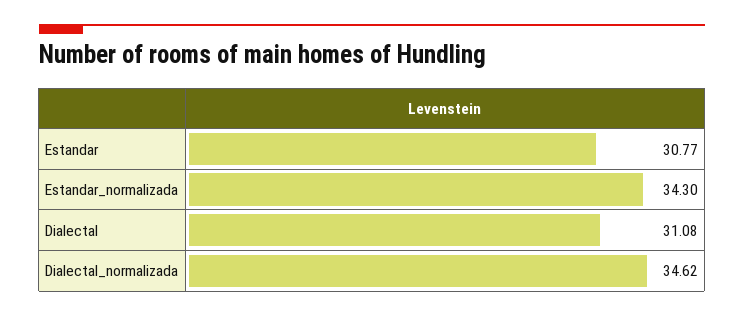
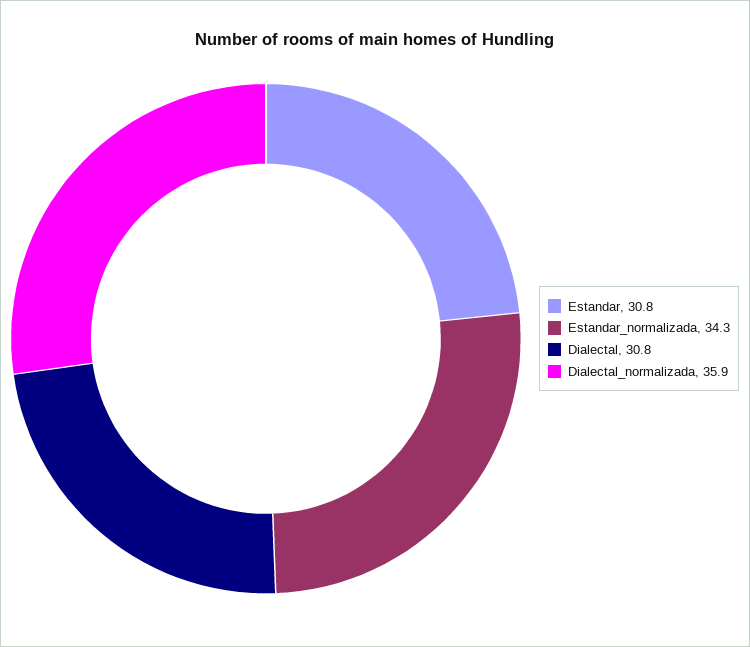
  {
    "Estandar": 30.77,
    "Estandar_normalizada": 34.3,
-   "Dialectal": 31.08,
+   "Dialectal": 30.8,
-   "Dialectal_normalizada": 34.62
+   "Dialectal_normalizada": 35.9
  }

